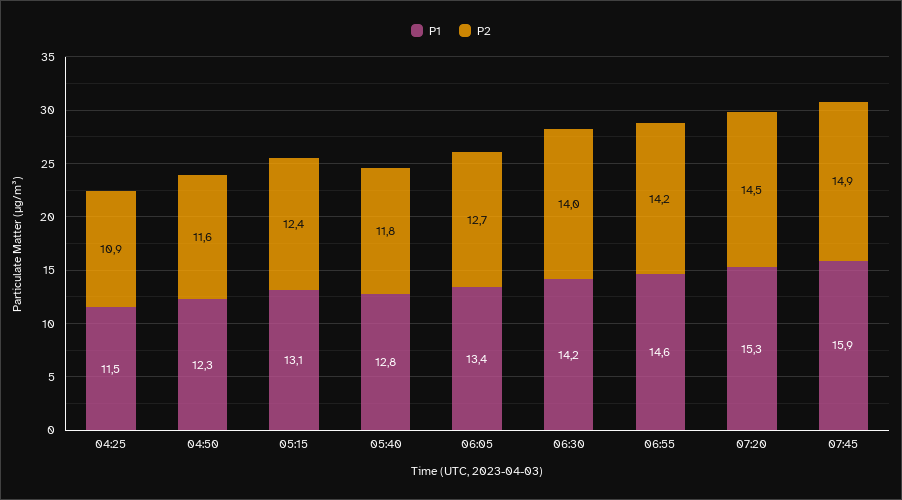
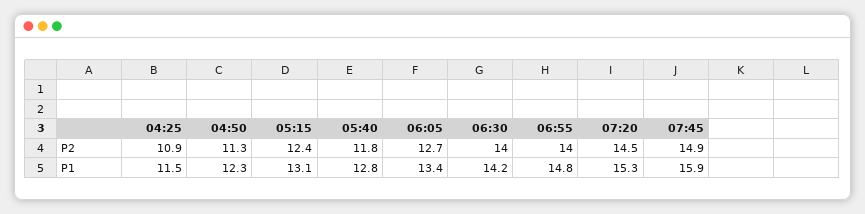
  {
    "P1": {
      "04:25": 11.5,
      "04:50": 12.3,
      "05:15": 13.1,
      "05:40": 12.8,
      "06:05": 13.4,
      "06:30": 14.2,
-     "06:55": 14.6,
+     "06:55": 14.8,
      "07:20": 15.3,
      "07:45": 15.9
    },
    "P2": {
      "04:25": 10.9,
-     "04:50": 11.6,
+     "04:50": 11.3,
      "05:15": 12.4,
      "05:40": 11.8,
      "06:05": 12.7,
      "06:30": 14,
-     "06:55": 14.2,
+     "06:55": 14,
      "07:20": 14.5,
      "07:45": 14.9
    }
  }

